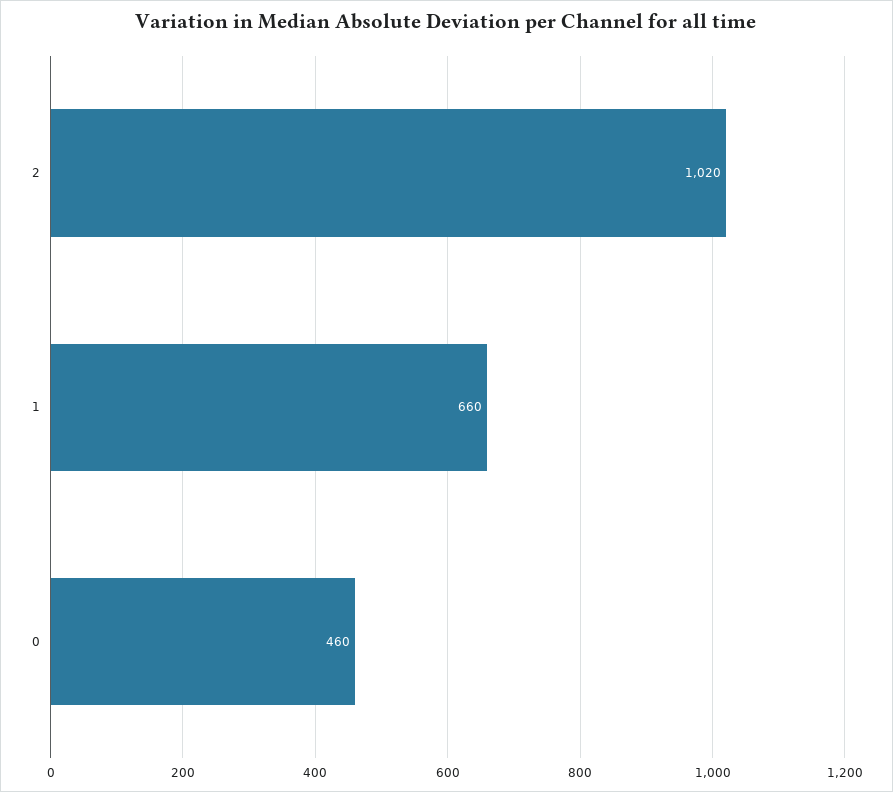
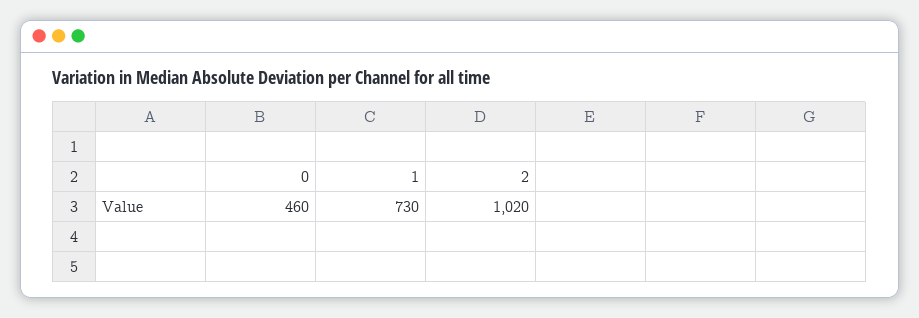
  {
    "2": 1020,
-   "1": 660,
+   "1": 730,
    "0": 460
  }

